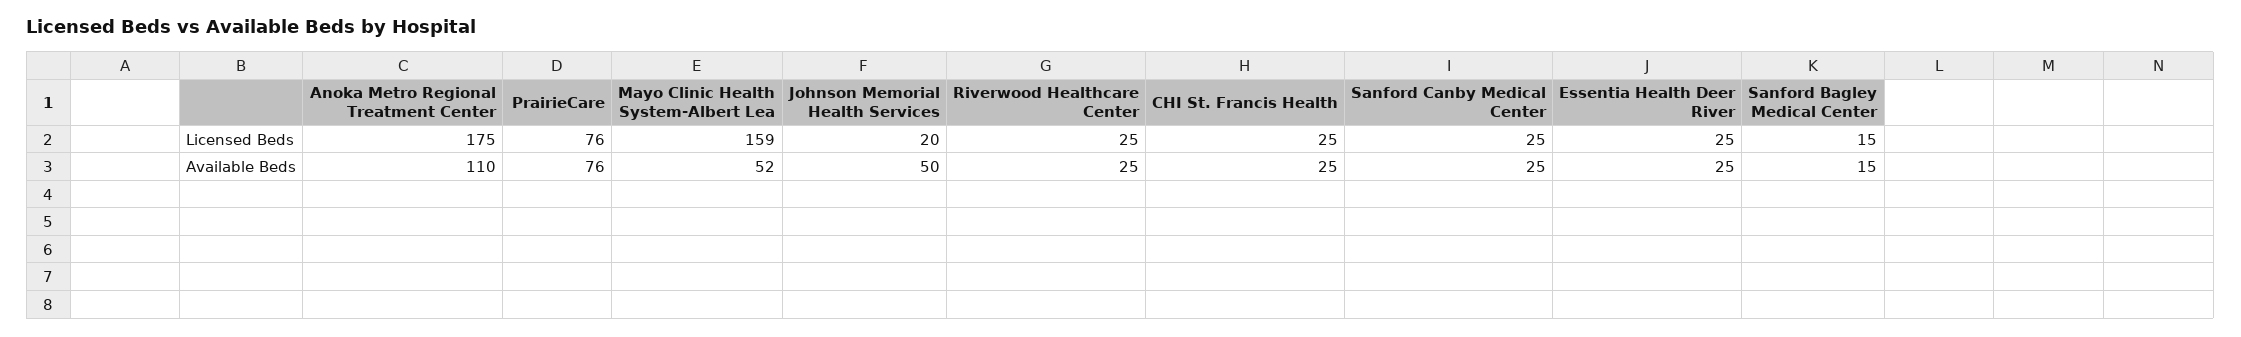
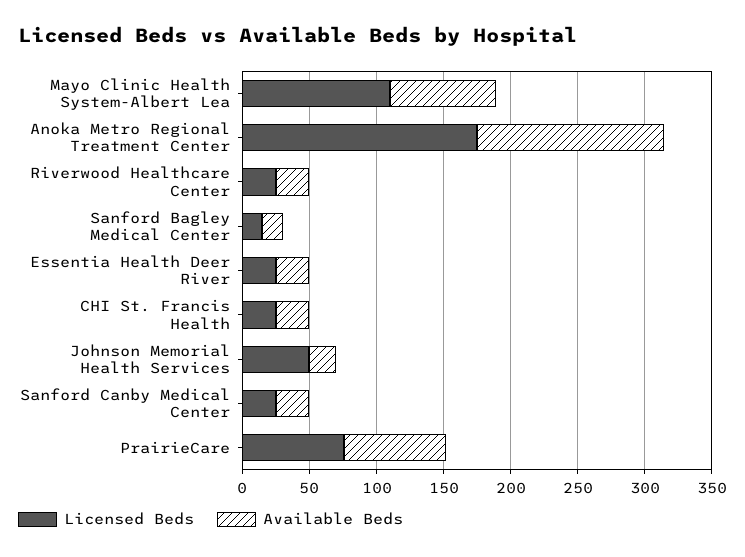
  {
    "Licensed Beds": {
      "Anoka Metro Regional Treatment Center": 175,
      "PrairieCare": 76,
-     "Mayo Clinic Health System-Albert Lea": 159,
+     "Mayo Clinic Health System-Albert Lea": 110,
-     "Johnson Memorial Health Services": 20,
+     "Johnson Memorial Health Services": 50,
      "Riverwood Healthcare Center": 25,
      "CHI St. Francis Health": 25,
      "Sanford Canby Medical Center": 25,
      "Essentia Health Deer River": 25,
      "Sanford Bagley Medical Center": 15
    },
    "Available Beds": {
-     "Anoka Metro Regional Treatment Center": 110,
+     "Anoka Metro Regional Treatment Center": 140,
      "PrairieCare": 76,
-     "Mayo Clinic Health System-Albert Lea": 52,
+     "Mayo Clinic Health System-Albert Lea": 80,
-     "Johnson Memorial Health Services": 50,
+     "Johnson Memorial Health Services": 20,
      "Riverwood Healthcare Center": 25,
      "CHI St. Francis Health": 25,
      "Sanford Canby Medical Center": 25,
      "Essentia Health Deer River": 25,
      "Sanford Bagley Medical Center": 15
    }
  }

